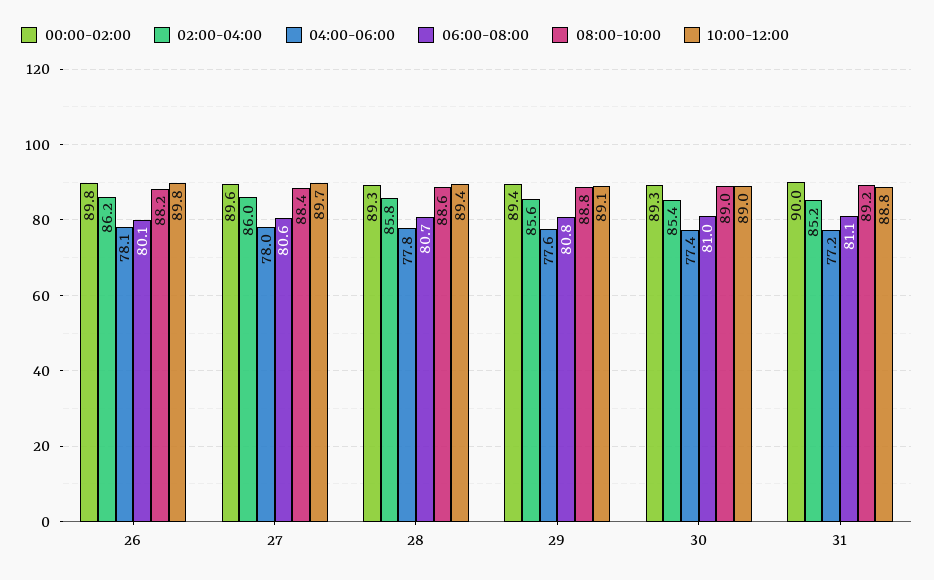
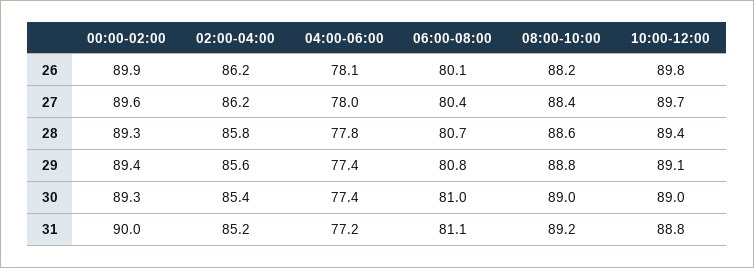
  {
    "00:00-02:00": {
-     "26": 89.8,
+     "26": 89.9,
      "27": 89.6,
      "28": 89.3,
      "29": 89.4,
      "30": 89.3,
      "31": 90
    },
    "02:00-04:00": {
      "26": 86.2,
-     "27": 86,
+     "27": 86.2,
      "28": 85.8,
      "29": 85.6,
      "30": 85.4,
      "31": 85.2
    },
    "04:00-06:00": {
      "26": 78.1,
      "27": 78,
      "28": 77.8,
-     "29": 77.6,
+     "29": 77.4,
      "30": 77.4,
      "31": 77.2
    },
    "06:00-08:00": {
      "26": 80.1,
-     "27": 80.6,
+     "27": 80.4,
      "28": 80.7,
      "29": 80.8,
      "30": 81,
      "31": 81.1
    },
    "08:00-10:00": {
      "26": 88.2,
      "27": 88.4,
      "28": 88.6,
      "29": 88.8,
      "30": 89,
      "31": 89.2
    },
    "10:00-12:00": {
      "26": 89.8,
      "27": 89.7,
      "28": 89.4,
      "29": 89.1,
      "30": 89,
      "31": 88.8
    }
  }

